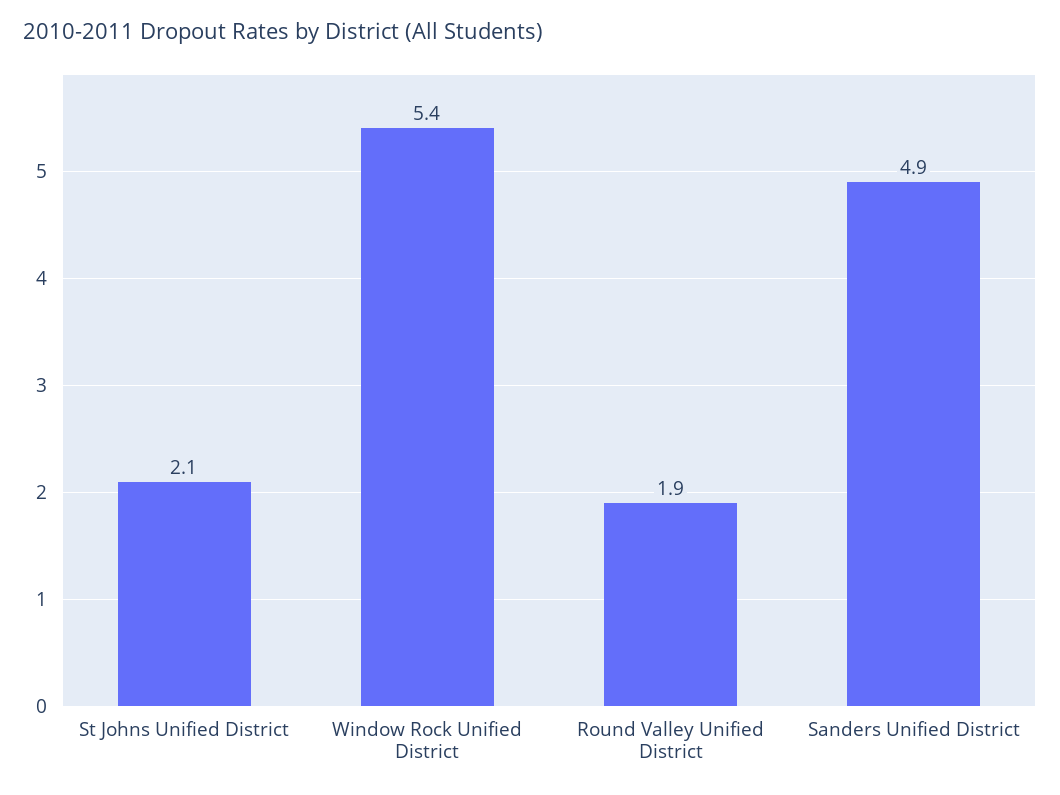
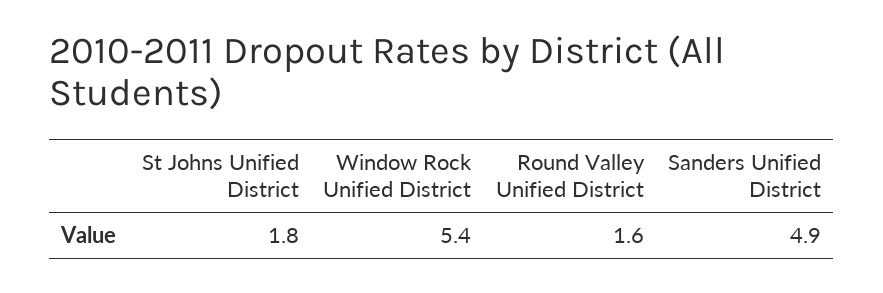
  {
-   "St Johns Unified District": 2.1,
+   "St Johns Unified District": 1.8,
    "Window Rock Unified District": 5.4,
-   "Round Valley Unified District": 1.9,
+   "Round Valley Unified District": 1.6,
    "Sanders Unified District": 4.9
  }

